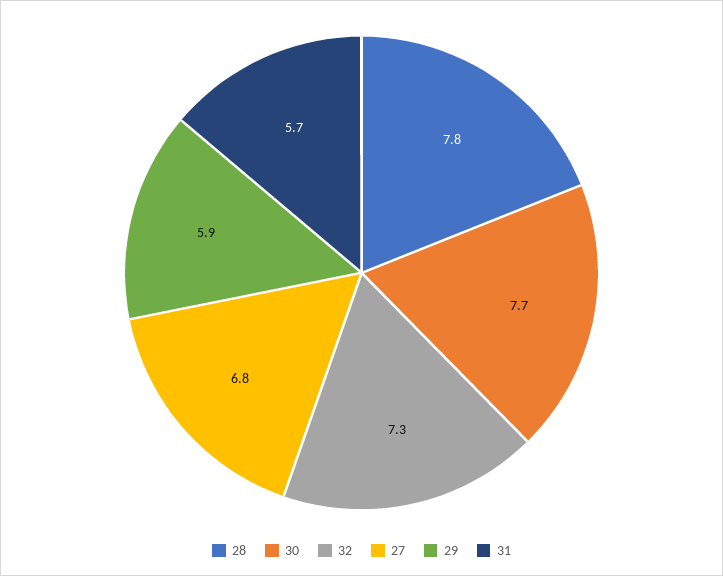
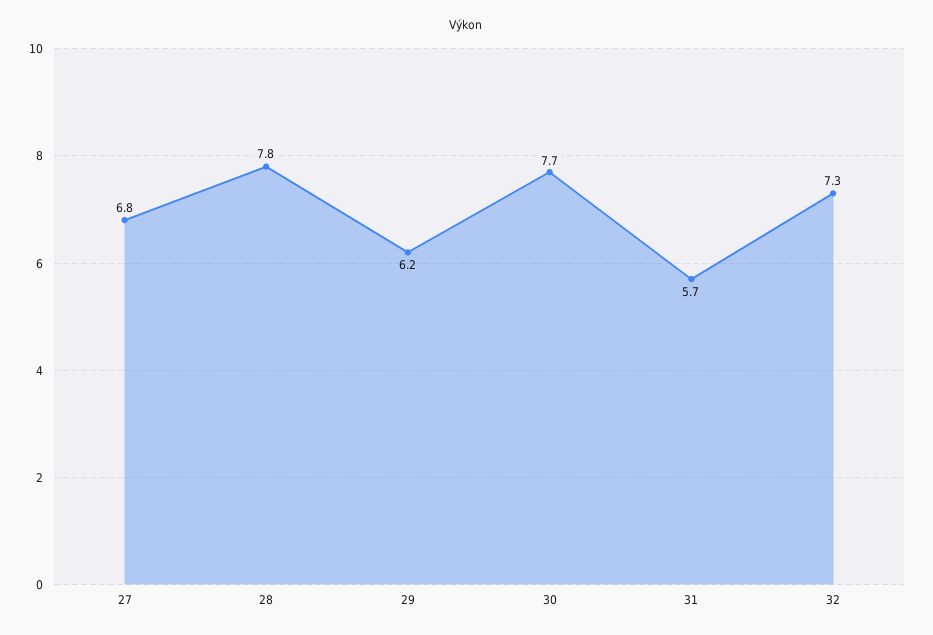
  {
    "28": 7.8,
    "30": 7.7,
    "32": 7.3,
    "27": 6.8,
-   "29": 5.9,
+   "29": 6.2,
    "31": 5.7
  }

